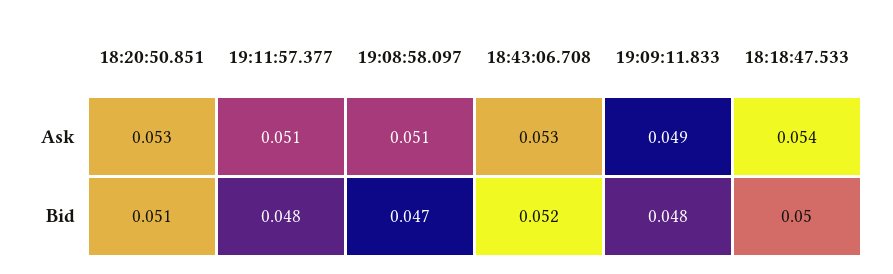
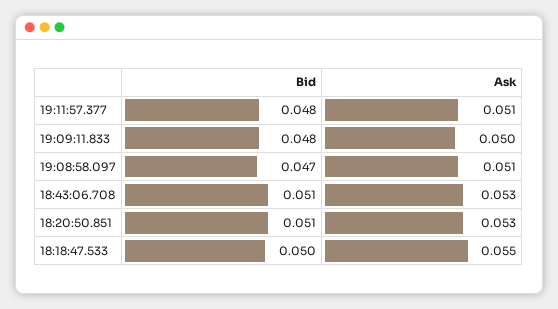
  {
    "18:20:50.851": {
      "Ask": 0.053,
      "Bid": 0.051
    },
    "19:11:57.377": {
      "Ask": 0.051,
      "Bid": 0.048
    },
    "19:08:58.097": {
      "Ask": 0.051,
      "Bid": 0.047
    },
    "18:43:06.708": {
      "Ask": 0.053,
-     "Bid": 0.052
+     "Bid": 0.051
    },
    "19:09:11.833": {
-     "Ask": 0.049,
+     "Ask": 0.05,
      "Bid": 0.048
    },
    "18:18:47.533": {
-     "Ask": 0.054,
+     "Ask": 0.055,
      "Bid": 0.05
    }
  }

